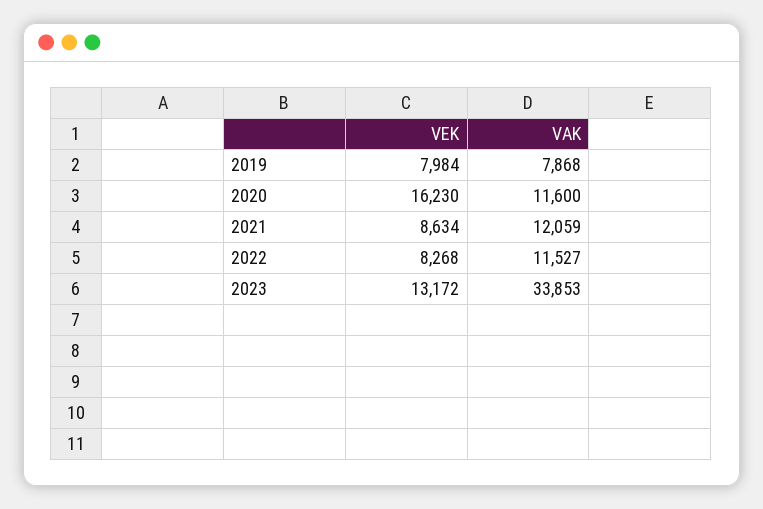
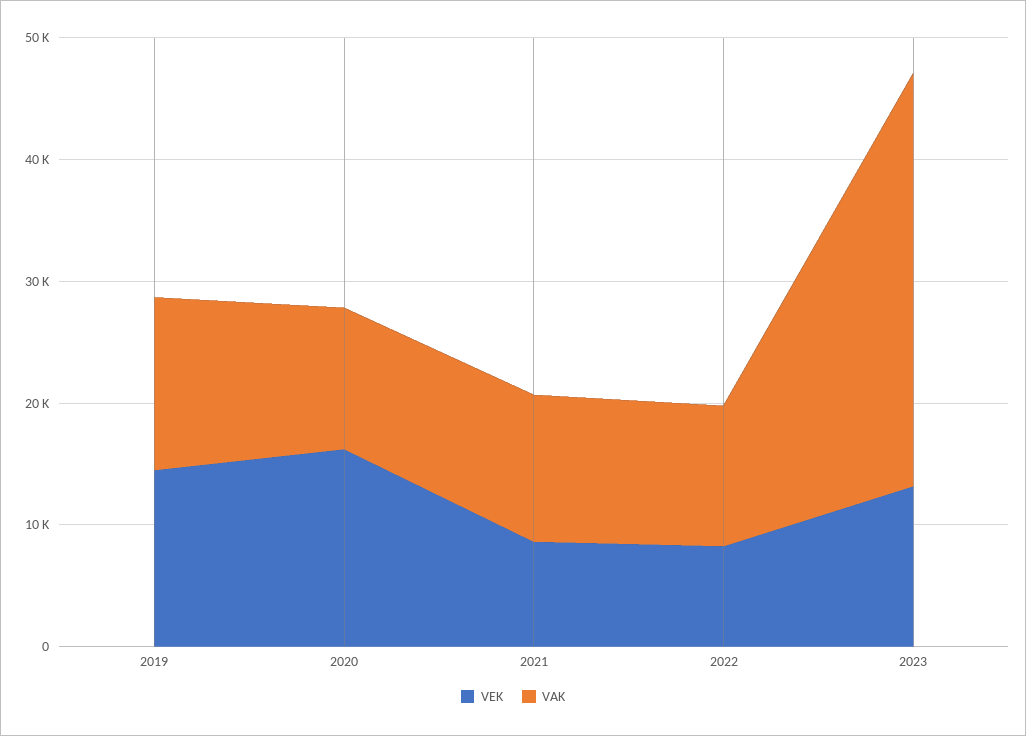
  {
    "VEK": {
-     "2019": 7984,
+     "2019": 14000,
      "2020": 16230,
      "2021": 8634,
      "2022": 8268,
      "2023": 13172
    },
    "VAK": {
-     "2019": 7868,
+     "2019": 14000,
      "2020": 11600,
      "2021": 12059,
      "2022": 11527,
      "2023": 33853
    }
  }

